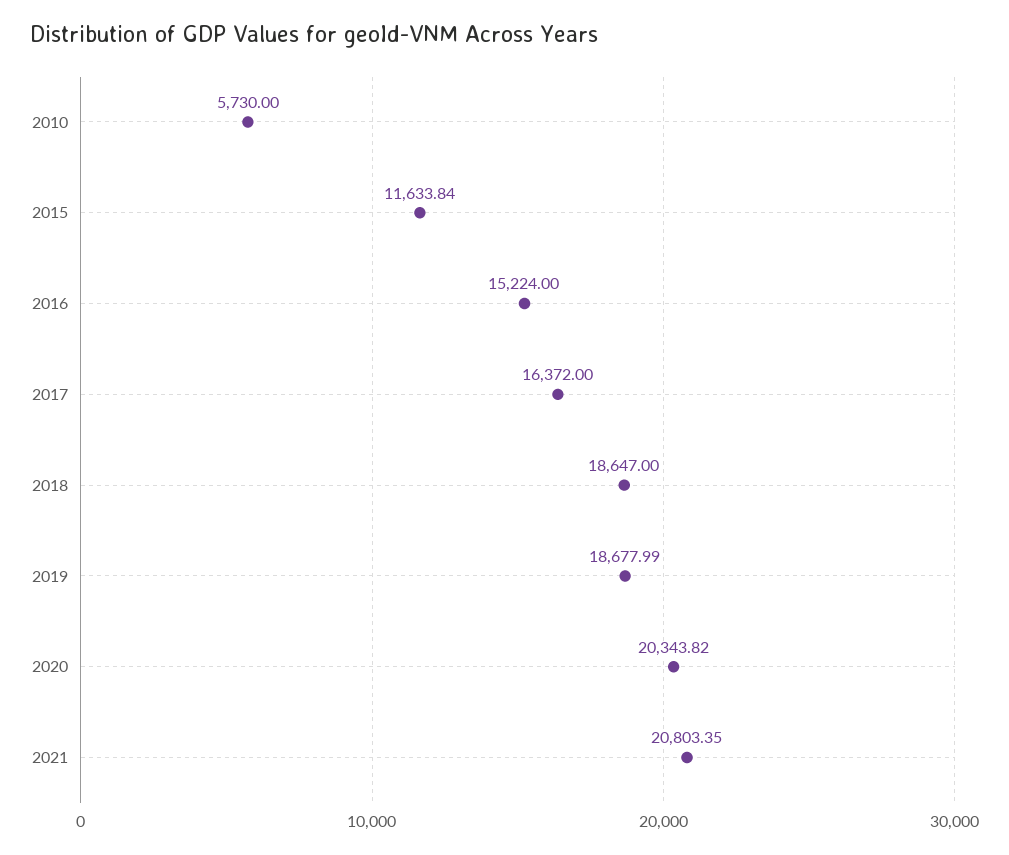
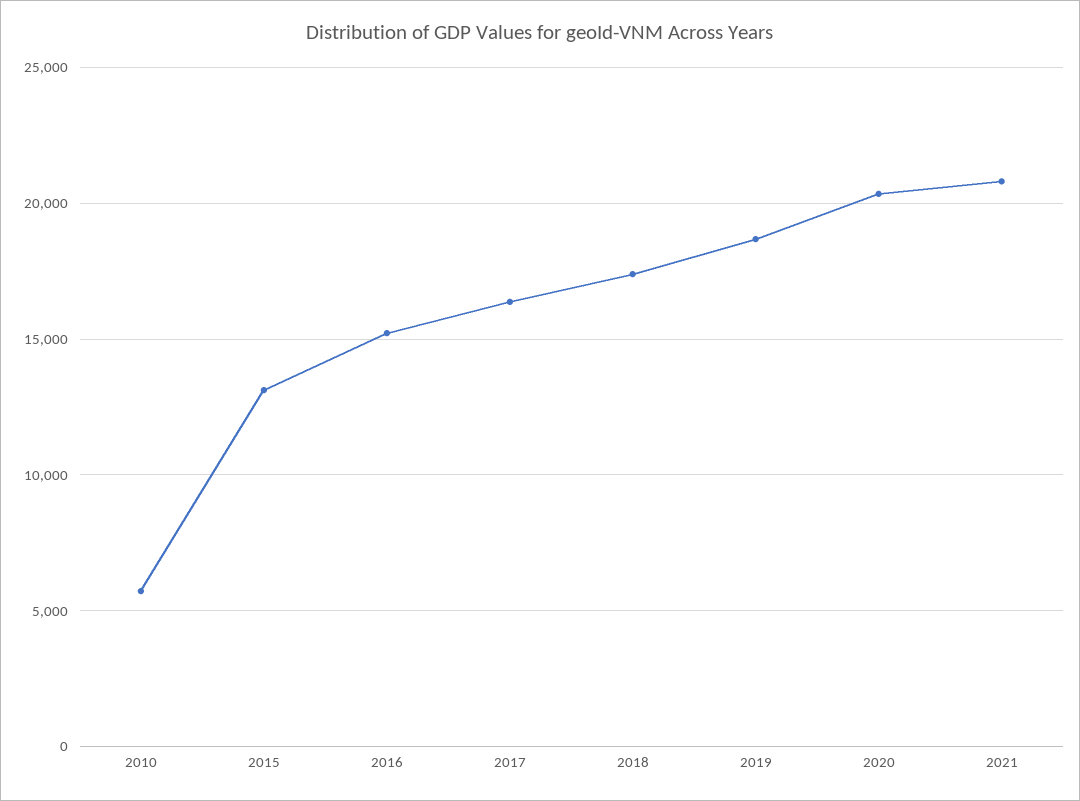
  {
    "2010": 5730,
-   "2015": 11633.84,
+   "2015": 13000,
    "2016": 15224,
    "2017": 16372,
-   "2018": 18647,
+   "2018": 17500,
    "2019": 18677.99,
    "2020": 20343.82,
    "2021": 20803.35
  }

